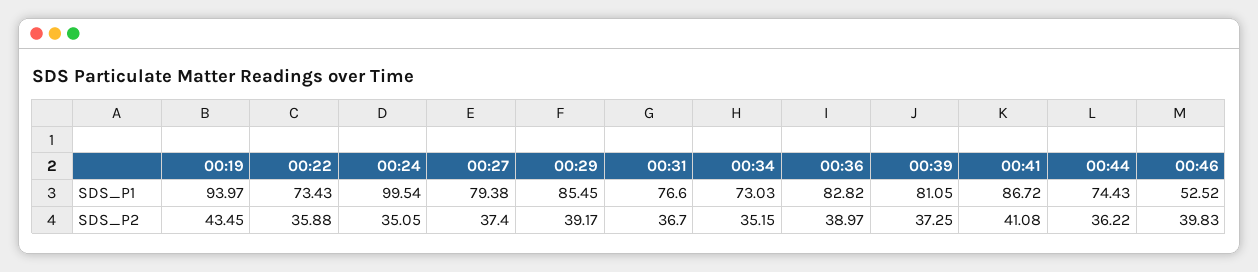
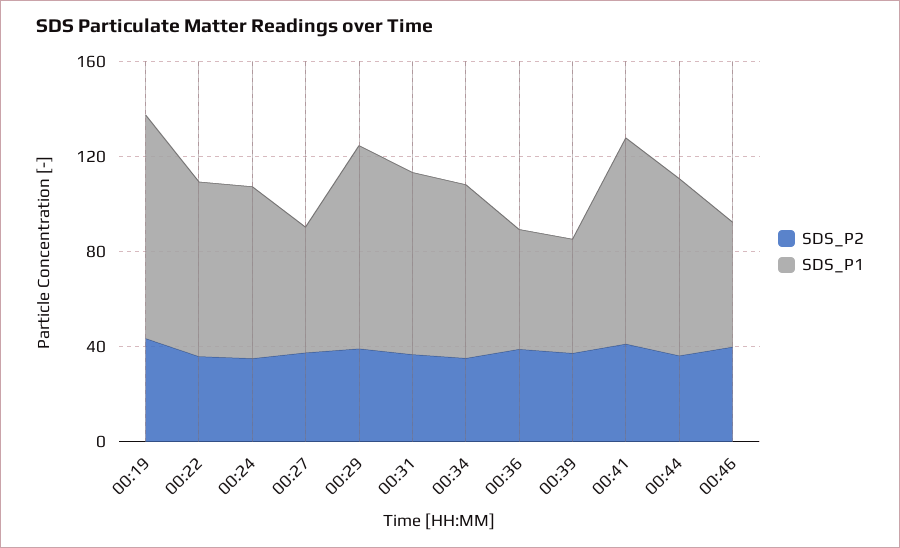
  {
    "SDS_P1": {
      "00:19": 93.97,
      "00:22": 73.43,
-     "00:24": 99.54,
+     "00:24": 70,
-     "00:27": 79.38,
+     "00:27": 50,
      "00:29": 85.45,
      "00:31": 76.6,
      "00:34": 73.03,
-     "00:36": 82.82,
+     "00:36": 50,
-     "00:39": 81.05,
+     "00:39": 50,
      "00:41": 86.72,
      "00:44": 74.43,
      "00:46": 52.52
    },
    "SDS_P2": {
      "00:19": 43.45,
      "00:22": 35.88,
      "00:24": 35.05,
      "00:27": 37.4,
      "00:29": 39.17,
      "00:31": 36.7,
      "00:34": 35.15,
      "00:36": 38.97,
      "00:39": 37.25,
      "00:41": 41.08,
      "00:44": 36.22,
      "00:46": 39.83
    }
  }

